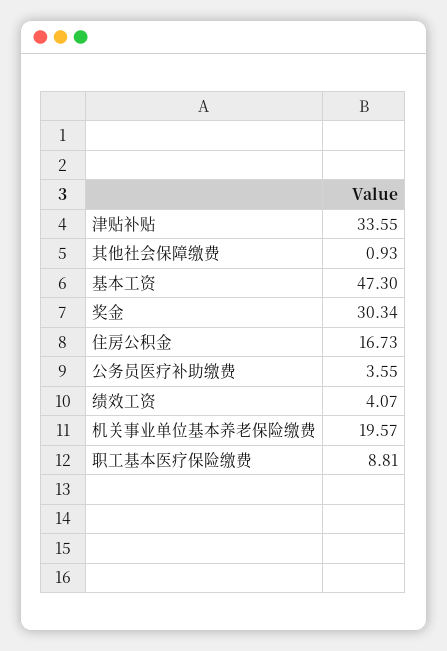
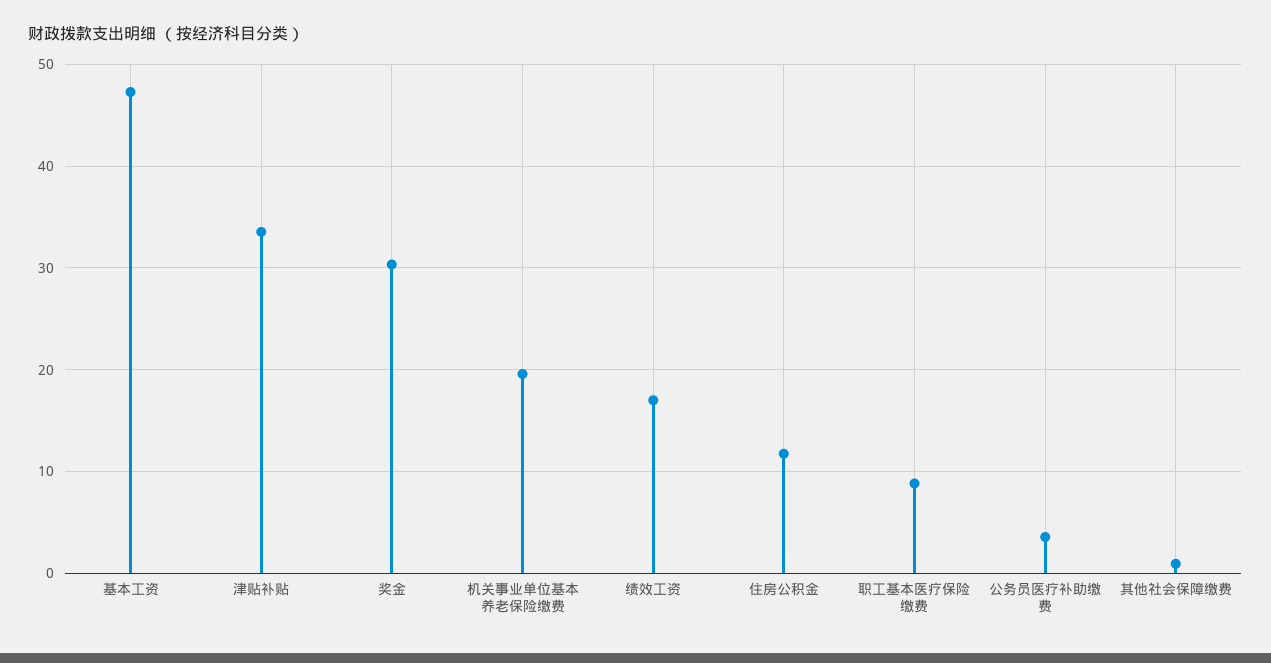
  {
    "津贴补贴": 33.55,
    "其他社会保障缴费": 0.93,
    "基本工资": 47.3,
    "奖金": 30.34,
-   "住房公积金": 16.73,
+   "住房公积金": 12,
    "公务员医疗补助缴费": 3.55,
-   "绩效工资": 4.07,
+   "绩效工资": 17,
    "机关事业单位基本养老保险缴费": 19.57,
    "职工基本医疗保险缴费": 8.81
  }

